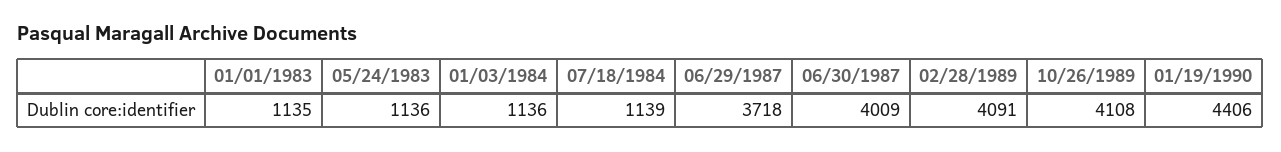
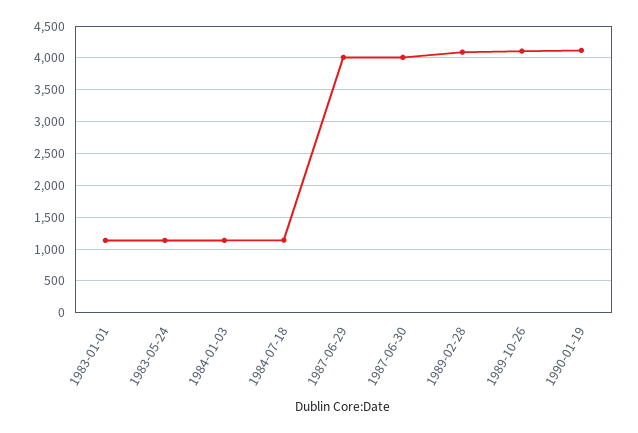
  {
    "01/01/1983": 1135,
    "05/24/1983": 1136,
    "01/03/1984": 1136,
    "07/18/1984": 1139,
-   "06/29/1987": 3718,
+   "06/29/1987": 4000,
    "06/30/1987": 4009,
    "02/28/1989": 4091,
    "10/26/1989": 4108,
-   "01/19/1990": 4406
+   "01/19/1990": 4100
  }

